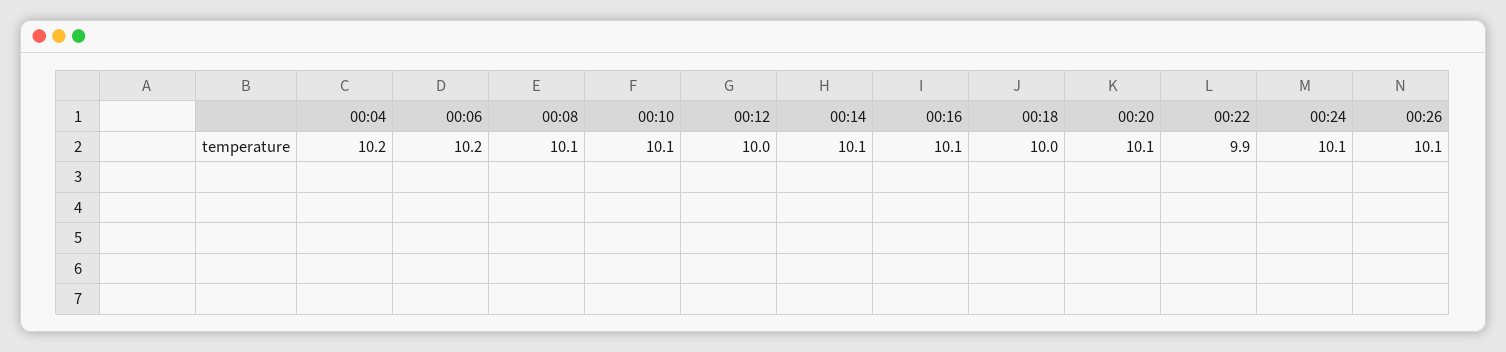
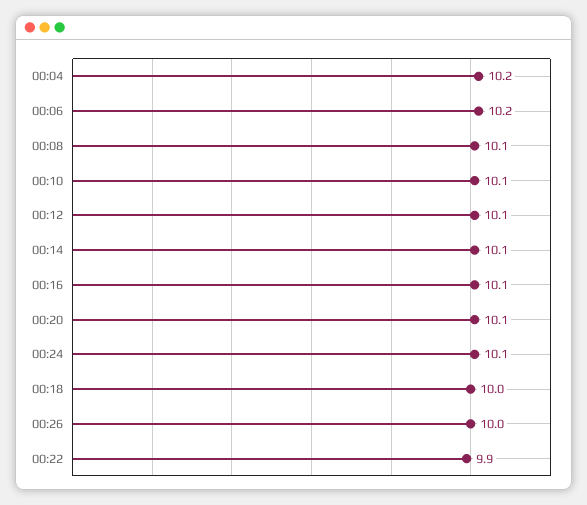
  {
    "00:04": 10.2,
    "00:06": 10.2,
    "00:08": 10.1,
    "00:10": 10.1,
-   "00:12": 10,
+   "00:12": 10.1,
    "00:14": 10.1,
    "00:16": 10.1,
    "00:18": 10,
    "00:20": 10.1,
    "00:22": 9.9,
    "00:24": 10.1,
-   "00:26": 10.1
+   "00:26": 10
  }

